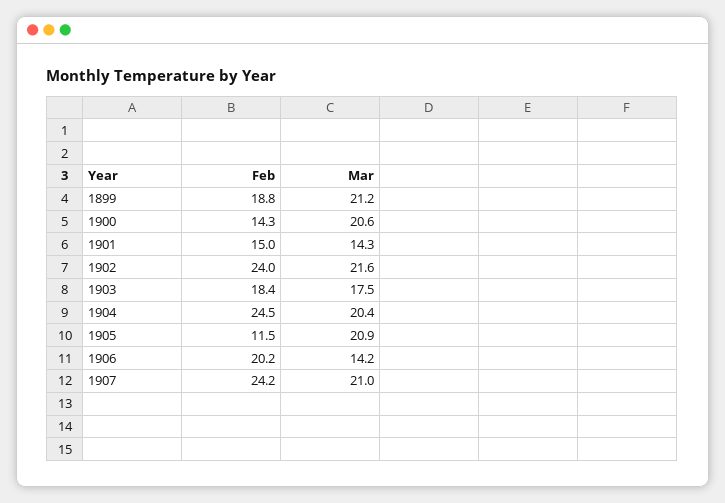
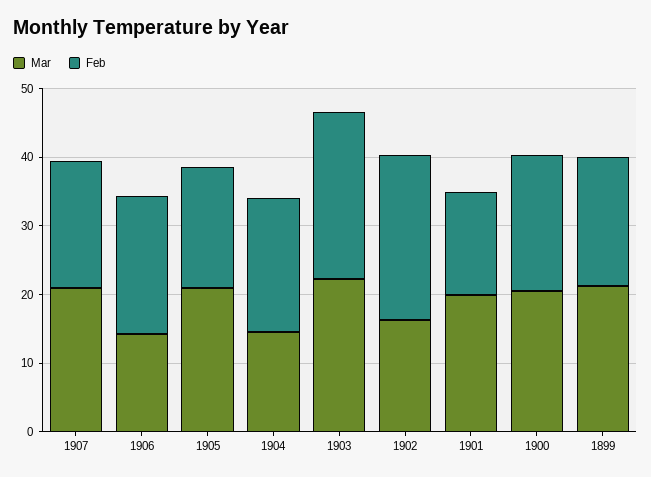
  {
    "Feb": {
      "1899": 18.8,
-     "1900": 14.3,
+     "1900": 20,
      "1901": 15,
      "1902": 24,
-     "1903": 18.4,
+     "1903": 24,
-     "1904": 24.5,
+     "1904": 20,
-     "1905": 11.5,
+     "1905": 18,
      "1906": 20.2,
-     "1907": 24.2
+     "1907": 18
    },
    "Mar": {
      "1899": 21.2,
      "1900": 20.6,
-     "1901": 14.3,
+     "1901": 20,
-     "1902": 21.6,
+     "1902": 16,
-     "1903": 17.5,
+     "1903": 22,
-     "1904": 20.4,
+     "1904": 14,
      "1905": 20.9,
      "1906": 14.2,
      "1907": 21
    }
  }

